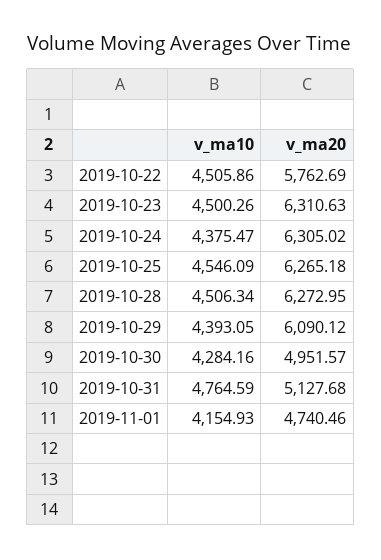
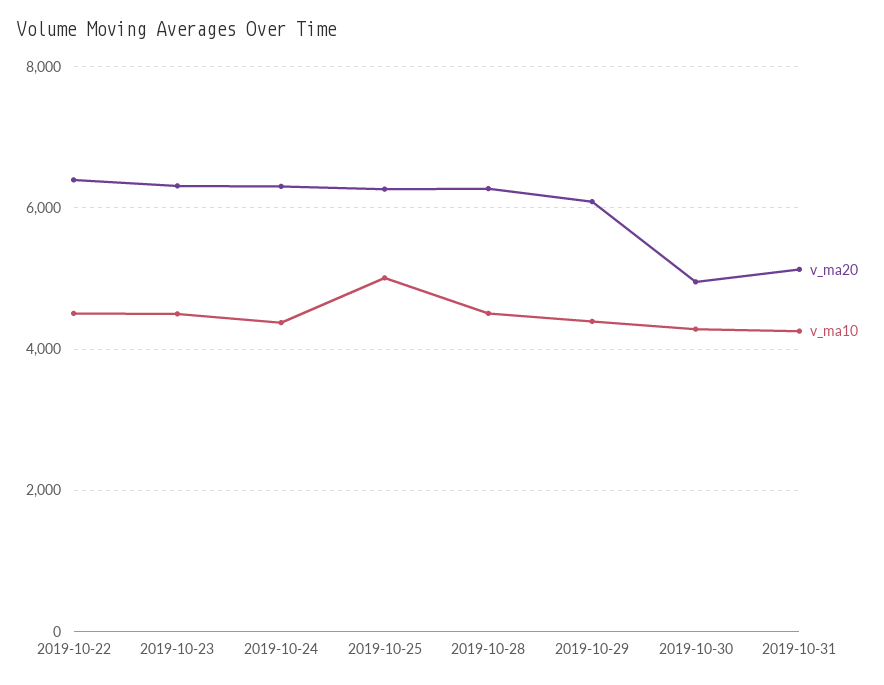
  {
    "v_ma10": {
      "2019-10-22": 4505.86,
      "2019-10-23": 4500.26,
      "2019-10-24": 4375.47,
-     "2019-10-25": 4546.09,
+     "2019-10-25": 5000,
      "2019-10-28": 4506.34,
      "2019-10-29": 4393.05,
      "2019-10-30": 4284.16,
-     "2019-10-31": 4764.59,
+     "2019-10-31": 4200
-     "2019-11-01": 4154.93
    },
    "v_ma20": {
-     "2019-10-22": 5762.69,
+     "2019-10-22": 6400,
      "2019-10-23": 6310.63,
      "2019-10-24": 6305.02,
      "2019-10-25": 6265.18,
      "2019-10-28": 6272.95,
      "2019-10-29": 6090.12,
      "2019-10-30": 4951.57,
-     "2019-10-31": 5127.68,
+     "2019-10-31": 5127.68
-     "2019-11-01": 4740.46
    }
  }

